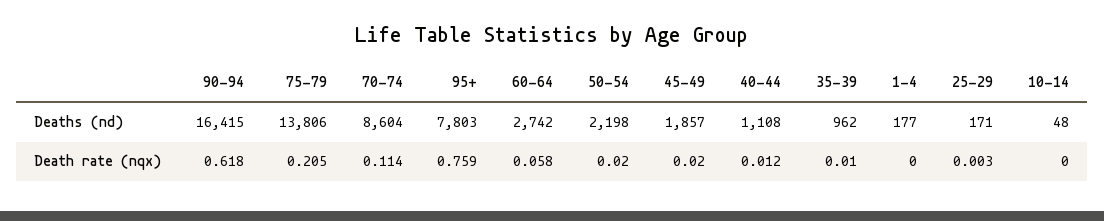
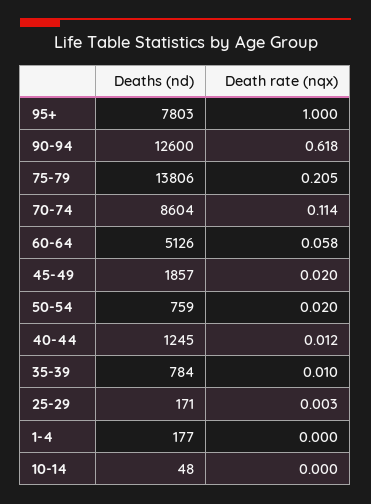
  {
    "90-94": {
-     "Deaths (nd)": 16415,
+     "Deaths (nd)": 12600,
      "Death rate (nqx)": 0.618
    },
    "75-79": {
      "Deaths (nd)": 13806,
      "Death rate (nqx)": 0.205
    },
    "70-74": {
      "Deaths (nd)": 8604,
      "Death rate (nqx)": 0.114
    },
    "95+": {
      "Deaths (nd)": 7803,
-     "Death rate (nqx)": 0.759
+     "Death rate (nqx)": 1
    },
    "60-64": {
-     "Deaths (nd)": 2742,
+     "Deaths (nd)": 5126,
      "Death rate (nqx)": 0.058
    },
    "50-54": {
-     "Deaths (nd)": 2198,
+     "Deaths (nd)": 759,
      "Death rate (nqx)": 0.02
    },
    "45-49": {
      "Deaths (nd)": 1857,
      "Death rate (nqx)": 0.02
    },
    "40-44": {
-     "Deaths (nd)": 1108,
+     "Deaths (nd)": 1245,
      "Death rate (nqx)": 0.012
    },
    "35-39": {
-     "Deaths (nd)": 962,
+     "Deaths (nd)": 784,
      "Death rate (nqx)": 0.01
    },
    "1-4": {
      "Deaths (nd)": 177,
      "Death rate (nqx)": 0
    },
    "25-29": {
      "Deaths (nd)": 171,
      "Death rate (nqx)": 0.003
    },
    "10-14": {
      "Deaths (nd)": 48,
      "Death rate (nqx)": 0
    }
  }

